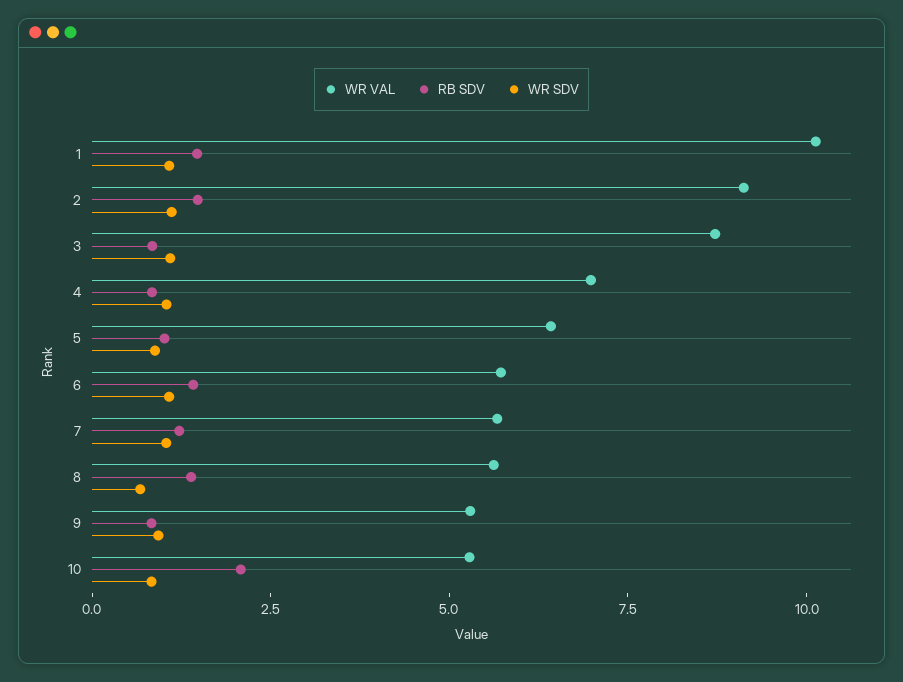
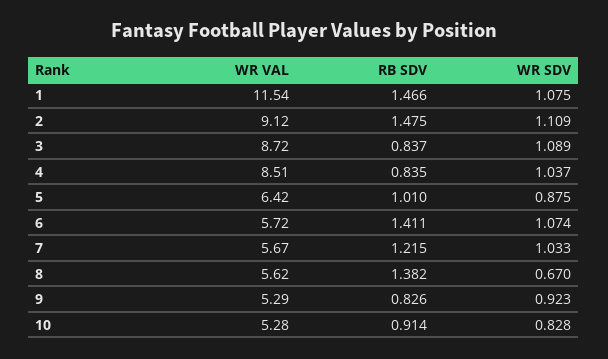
  {
    "WR VAL": {
-     "1": 10,
+     "1": 11.54,
      "2": 9.12,
      "3": 8.72,
-     "4": 7,
+     "4": 8.51,
      "5": 6.42,
      "6": 5.72,
      "7": 5.67,
      "8": 5.62,
      "9": 5.29,
      "10": 5.28
    },
    "RB SDV": {
      "1": 1.466,
      "2": 1.475,
      "3": 0.837,
      "4": 0.835,
      "5": 1.01,
      "6": 1.411,
      "7": 1.215,
      "8": 1.382,
      "9": 0.826,
-     "10": 2
+     "10": 0.914
    },
    "WR SDV": {
      "1": 1.075,
      "2": 1.109,
      "3": 1.089,
      "4": 1.037,
      "5": 0.875,
      "6": 1.074,
      "7": 1.033,
      "8": 0.67,
      "9": 0.923,
      "10": 0.828
    }
  }

